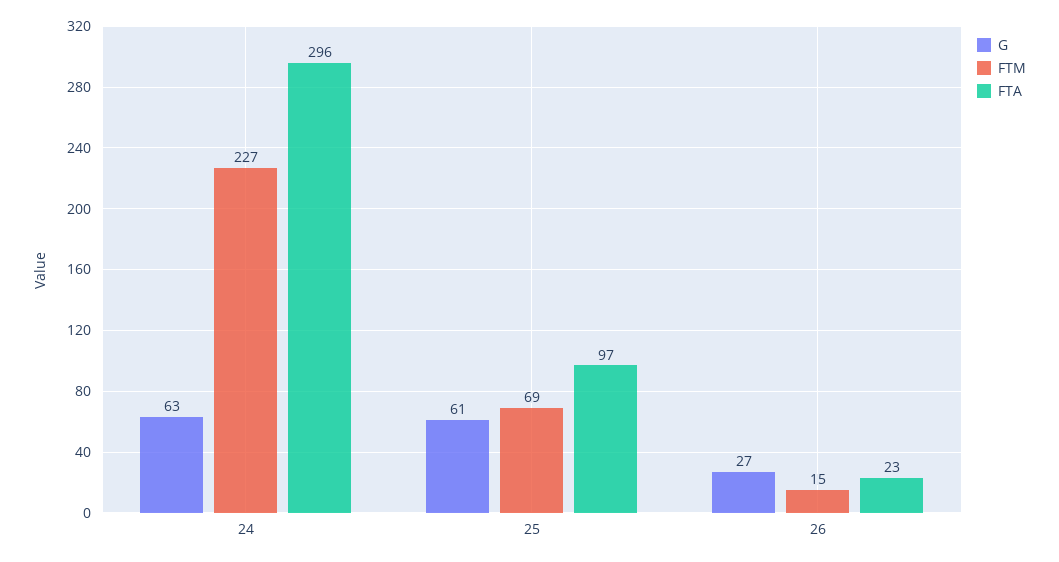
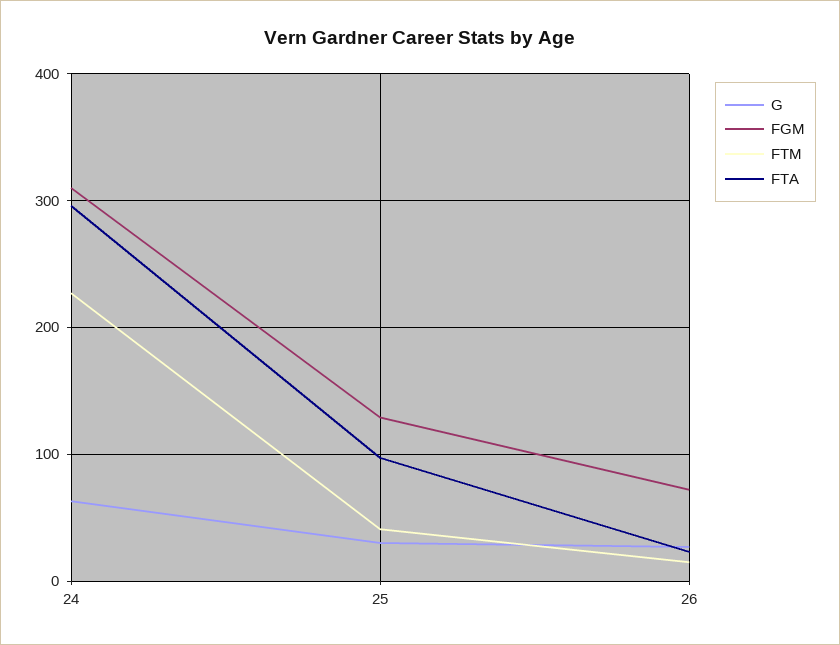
  {
    "G": {
      "24": 63,
-     "25": 61,
+     "25": 30,
      "26": 27
    },
    "FTM": {
      "24": 227,
-     "25": 69,
+     "25": 40,
      "26": 15
    },
    "FTA": {
      "24": 296,
      "25": 97,
      "26": 23
-   }
+   },
+   "FGM": {
+     "24": 310,
+     "25": 130,
+     "26": 70
+   }
  }

